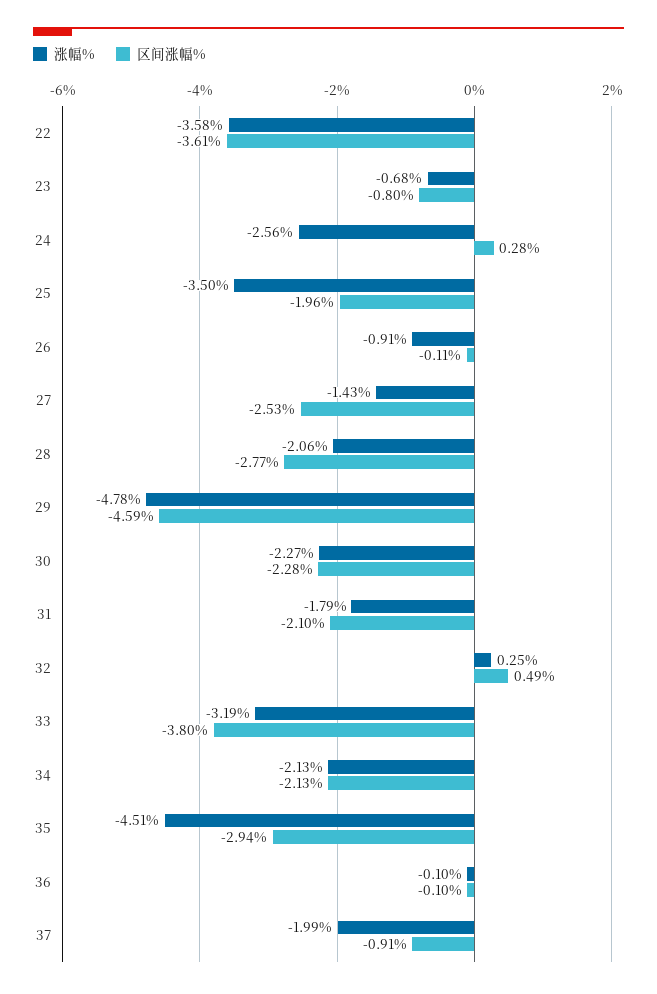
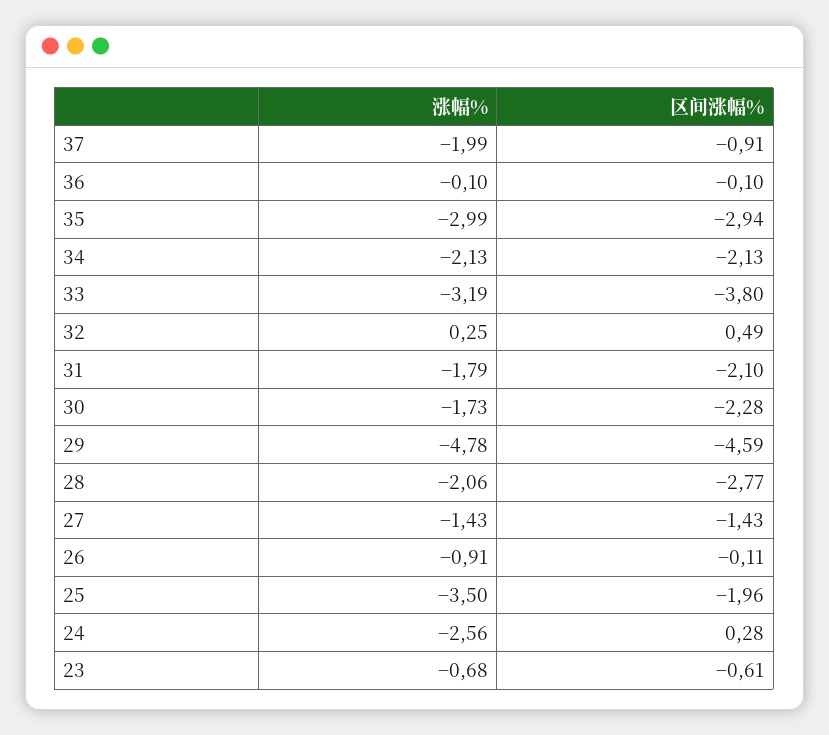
  {
    "涨幅%": {
-     "22": -3.58,
      "23": -0.68,
      "24": -2.56,
      "25": -3.5,
      "26": -0.91,
      "27": -1.43,
      "28": -2.06,
      "29": -4.78,
-     "30": -2.27,
+     "30": -1.73,
      "31": -1.79,
      "32": 0.25,
      "33": -3.19,
      "34": -2.13,
-     "35": -4.51,
+     "35": -2.99,
      "36": -0.1,
      "37": -1.99
    },
    "区间涨幅%": {
-     "22": -3.61,
-     "23": -0.8,
+     "23": -0.61,
      "24": 0.28,
      "25": -1.96,
      "26": -0.11,
-     "27": -2.53,
+     "27": -1.43,
      "28": -2.77,
      "29": -4.59,
      "30": -2.28,
      "31": -2.1,
      "32": 0.49,
      "33": -3.8,
      "34": -2.13,
      "35": -2.94,
      "36": -0.1,
      "37": -0.91
    }
  }

